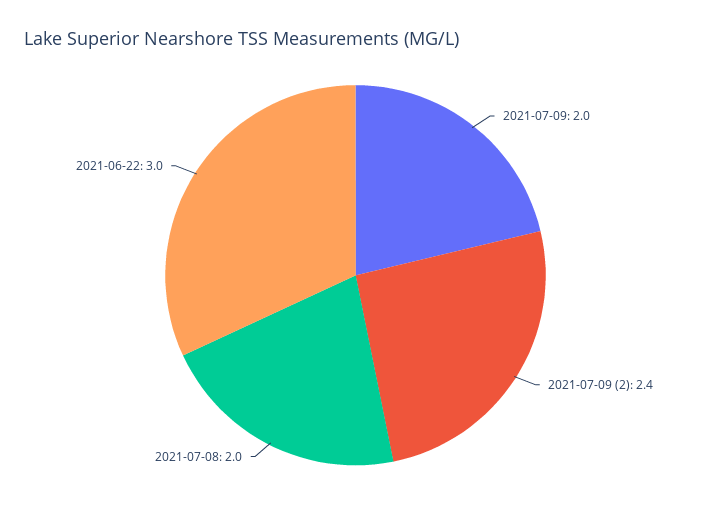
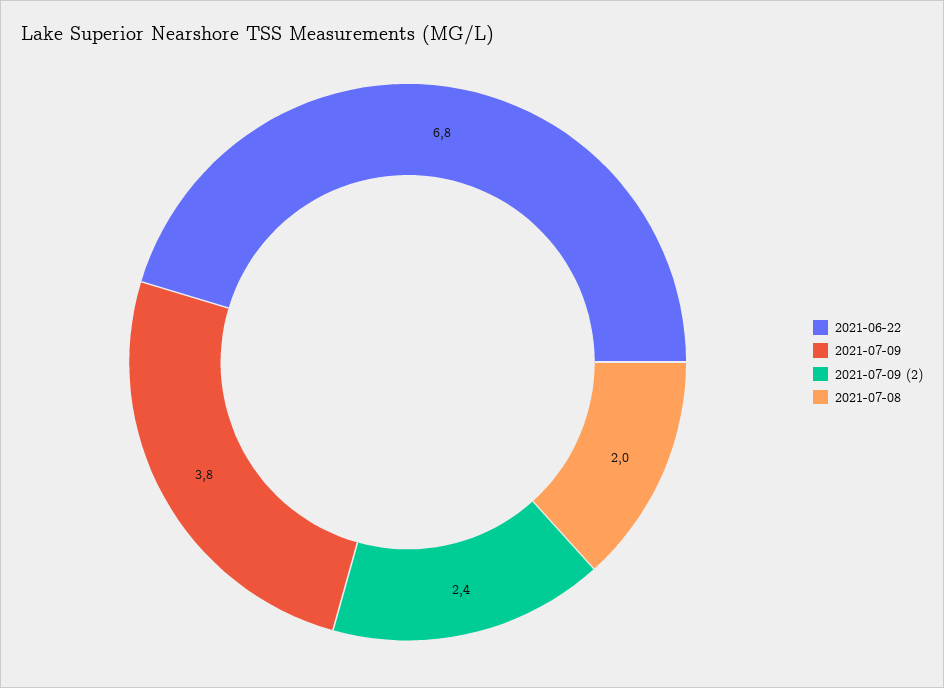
  {
-   "2021-07-09": 2,
+   "2021-07-09": 3.8,
    "2021-07-09 (2)": 2.4,
    "2021-07-08": 2,
-   "2021-06-22": 3
+   "2021-06-22": 6.8
  }

